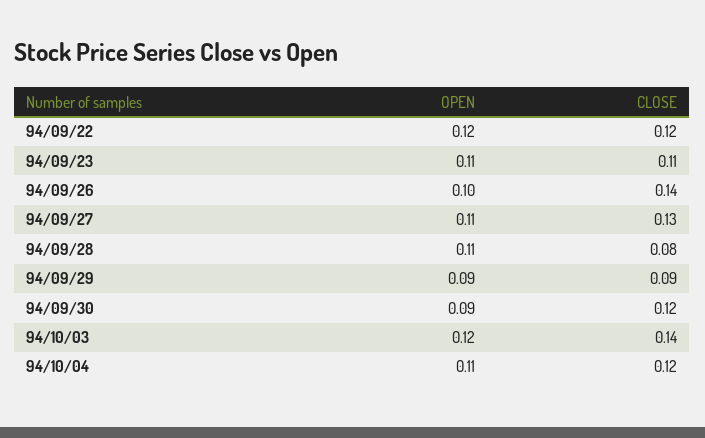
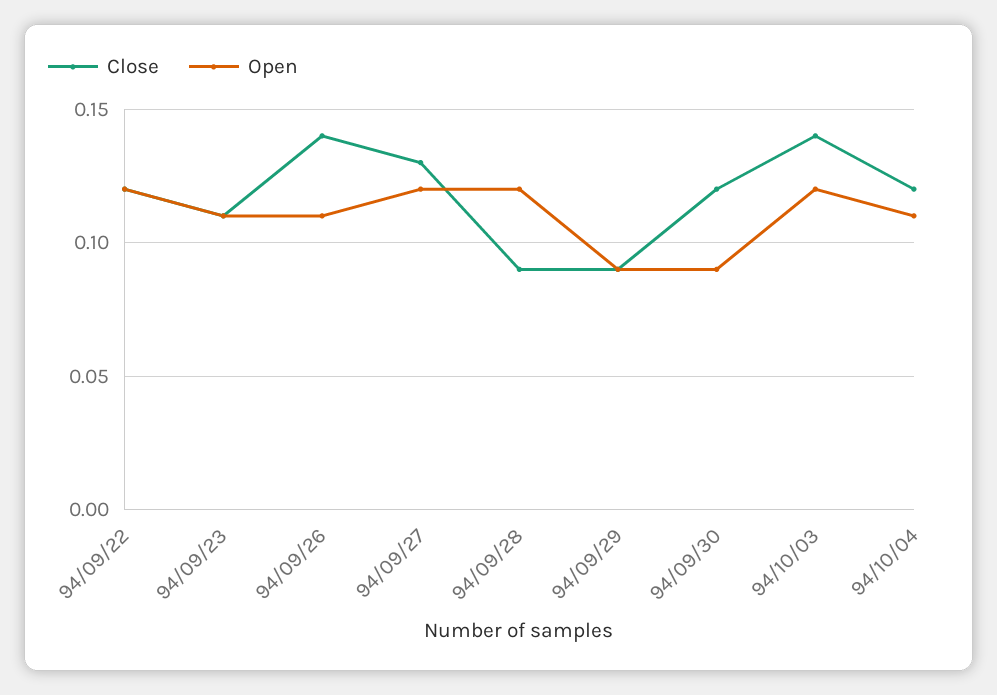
  {
    "OPEN": {
      "94/09/22": 0.12,
      "94/09/23": 0.11,
-     "94/09/26": 0.1,
+     "94/09/26": 0.11,
-     "94/09/27": 0.11,
+     "94/09/27": 0.12,
-     "94/09/28": 0.11,
+     "94/09/28": 0.12,
      "94/09/29": 0.09,
      "94/09/30": 0.09,
      "94/10/03": 0.12,
      "94/10/04": 0.11
    },
    "CLOSE": {
      "94/09/22": 0.12,
      "94/09/23": 0.11,
      "94/09/26": 0.14,
      "94/09/27": 0.13,
-     "94/09/28": 0.08,
+     "94/09/28": 0.09,
      "94/09/29": 0.09,
      "94/09/30": 0.12,
      "94/10/03": 0.14,
      "94/10/04": 0.12
    }
  }

